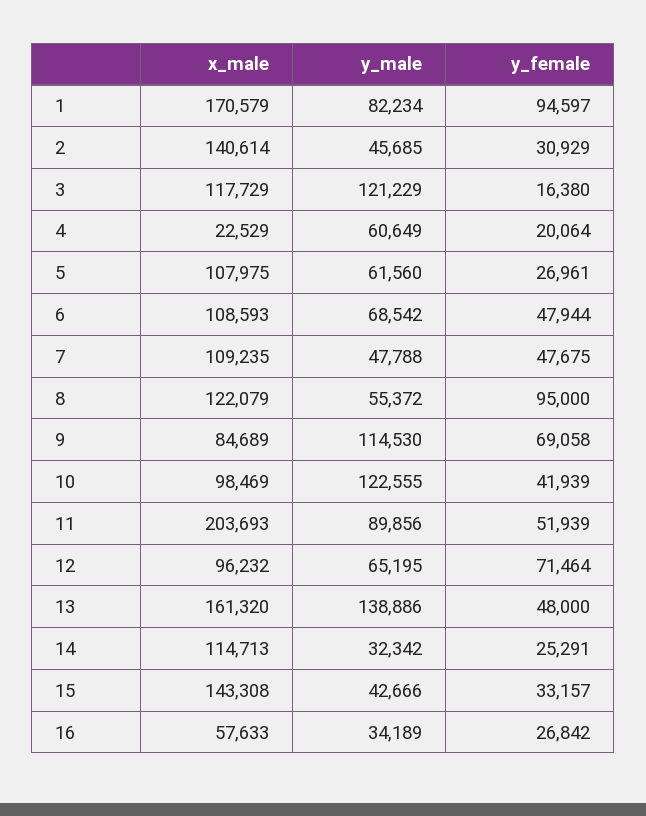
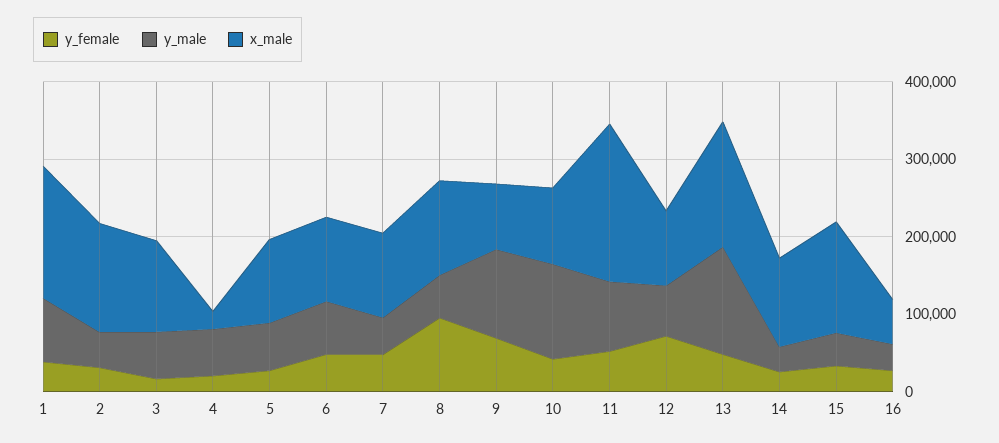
  {
    "x_male": {
      "1": 170579,
      "2": 140614,
      "3": 117729,
      "4": 22529,
      "5": 107975,
      "6": 108593,
      "7": 109235,
      "8": 122079,
      "9": 84689,
      "10": 98469,
      "11": 203693,
      "12": 96232,
      "13": 161320,
      "14": 114713,
      "15": 143308,
      "16": 57633
    },
    "y_male": {
      "1": 82234,
      "2": 45685,
-     "3": 121229,
+     "3": 60000,
      "4": 60649,
      "5": 61560,
      "6": 68542,
      "7": 47788,
      "8": 55372,
      "9": 114530,
      "10": 122555,
      "11": 89856,
      "12": 65195,
      "13": 138886,
      "14": 32342,
      "15": 42666,
      "16": 34189
    },
    "y_female": {
-     "1": 94597,
+     "1": 40000,
      "2": 30929,
      "3": 16380,
      "4": 20064,
      "5": 26961,
      "6": 47944,
      "7": 47675,
      "8": 95000,
      "9": 69058,
      "10": 41939,
      "11": 51939,
      "12": 71464,
      "13": 48000,
      "14": 25291,
      "15": 33157,
      "16": 26842
    }
  }

